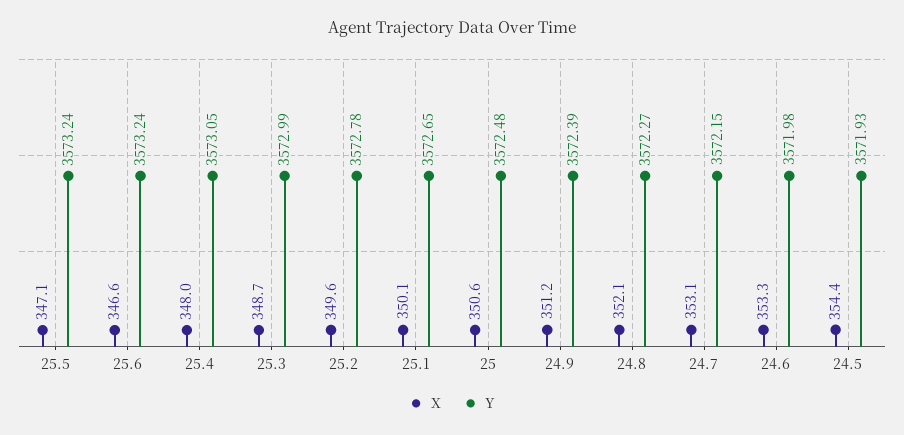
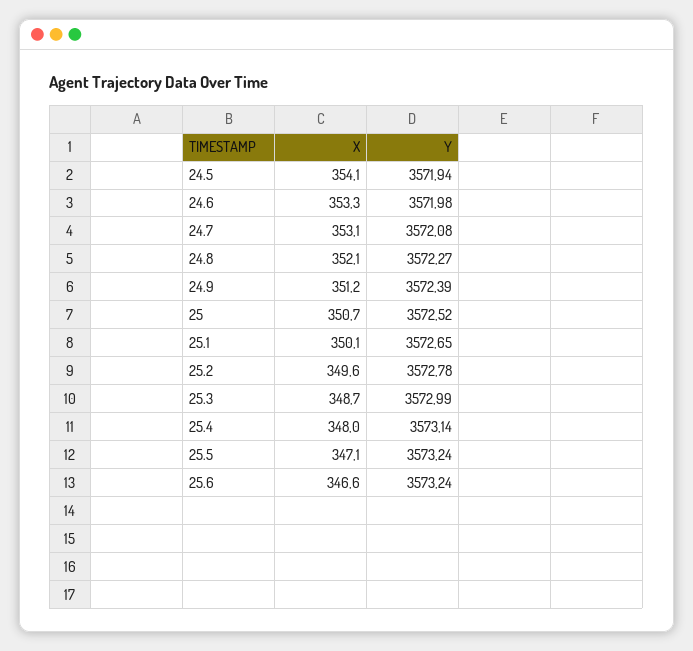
  {
    "X": {
      "25.5": 347.1,
      "25.6": 346.6,
      "25.4": 348,
      "25.3": 348.7,
      "25.2": 349.6,
      "25.1": 350.1,
-     "25": 350.6,
+     "25": 350.7,
      "24.9": 351.2,
      "24.8": 352.1,
      "24.7": 353.1,
      "24.6": 353.3,
-     "24.5": 354.4
+     "24.5": 354.1
    },
    "Y": {
      "25.5": 3573.24,
      "25.6": 3573.24,
-     "25.4": 3573.05,
+     "25.4": 3573.14,
      "25.3": 3572.99,
      "25.2": 3572.78,
      "25.1": 3572.65,
-     "25": 3572.48,
+     "25": 3572.52,
      "24.9": 3572.39,
      "24.8": 3572.27,
-     "24.7": 3572.15,
+     "24.7": 3572.08,
      "24.6": 3571.98,
-     "24.5": 3571.93
+     "24.5": 3571.94
    }
  }

